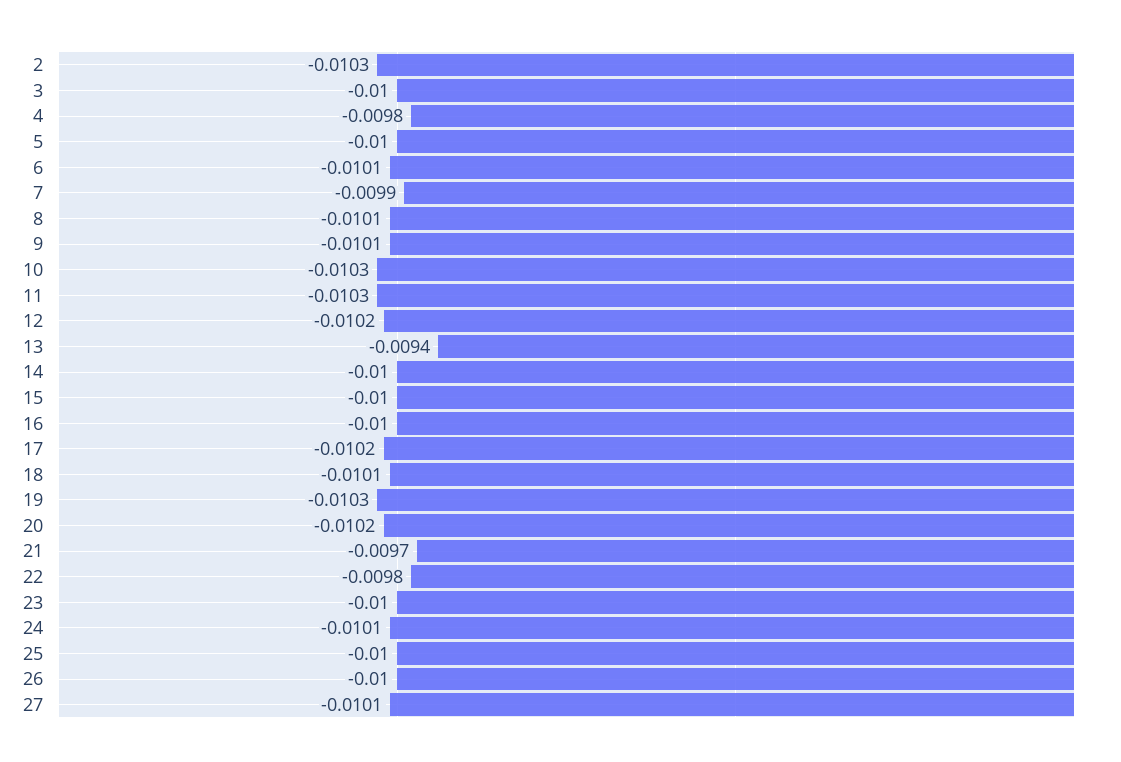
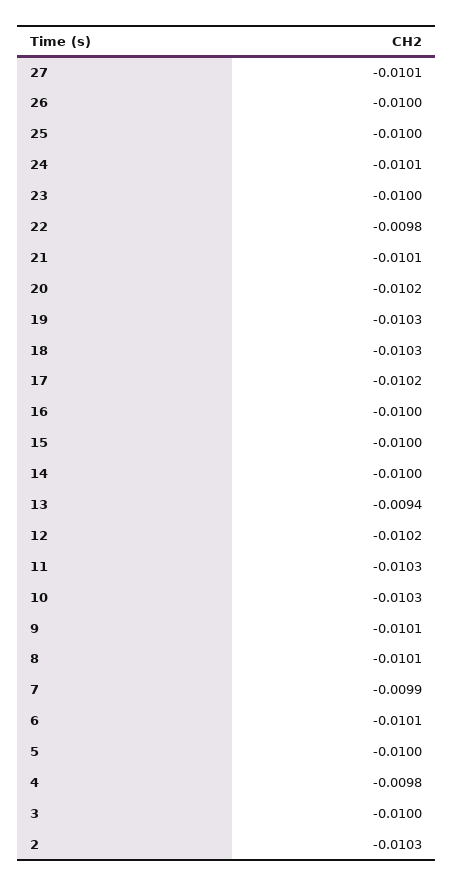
  {
    "2": -0.0103,
    "3": -0.01,
    "4": -0.0098,
    "5": -0.01,
    "6": -0.0101,
    "7": -0.0099,
    "8": -0.0101,
    "9": -0.0101,
    "10": -0.0103,
    "11": -0.0103,
    "12": -0.0102,
    "13": -0.0094,
    "14": -0.01,
    "15": -0.01,
    "16": -0.01,
    "17": -0.0102,
-   "18": -0.0101,
+   "18": -0.0103,
    "19": -0.0103,
    "20": -0.0102,
-   "21": -0.0097,
+   "21": -0.0101,
    "22": -0.0098,
    "23": -0.01,
    "24": -0.0101,
    "25": -0.01,
    "26": -0.01,
    "27": -0.0101
  }

